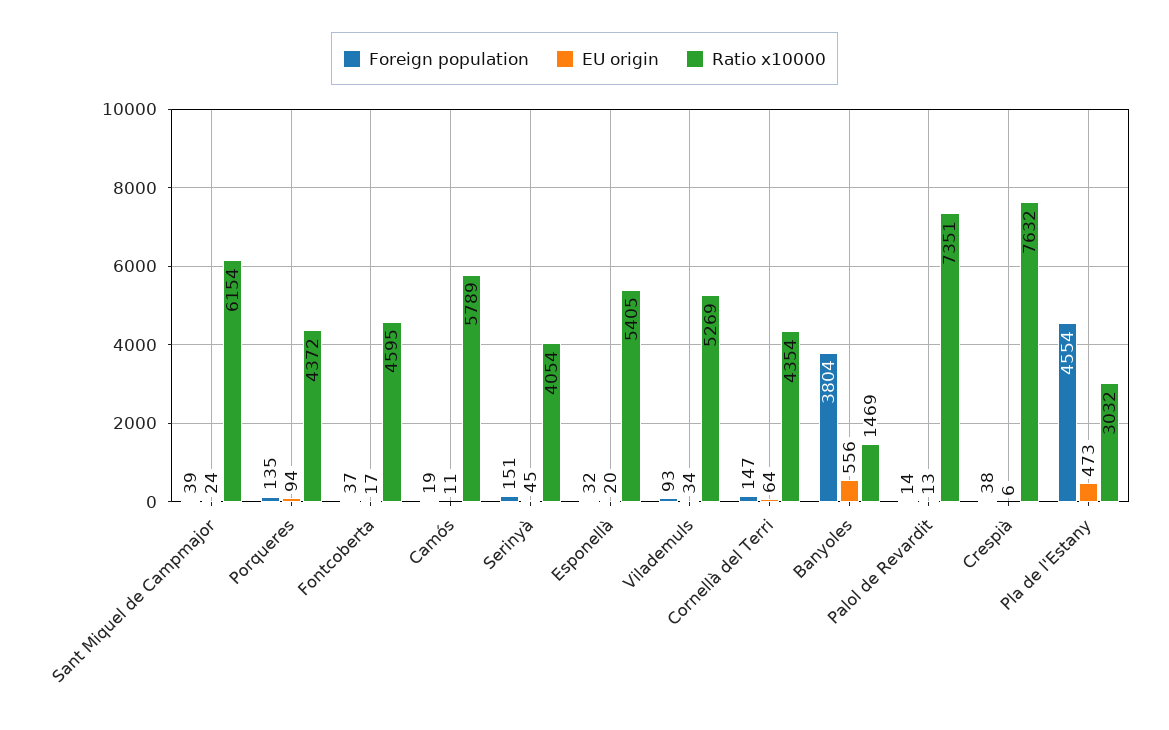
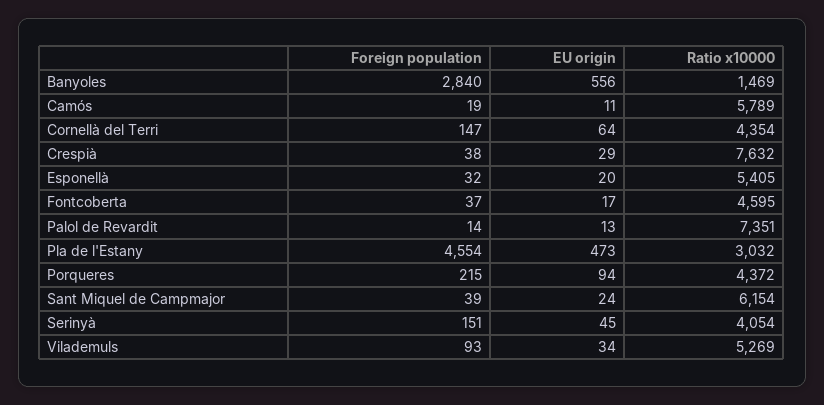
  {
    "Foreign population": {
      "Sant Miquel de Campmajor": 39,
-     "Porqueres": 135,
+     "Porqueres": 215,
      "Fontcoberta": 37,
      "Camós": 19,
      "Serinyà": 151,
      "Esponellà": 32,
      "Vilademuls": 93,
      "Cornellà del Terri": 147,
-     "Banyoles": 3804,
+     "Banyoles": 2840,
      "Palol de Revardit": 14,
      "Crespià": 38,
      "Pla de l'Estany": 4554
    },
    "EU origin": {
      "Sant Miquel de Campmajor": 24,
      "Porqueres": 94,
      "Fontcoberta": 17,
      "Camós": 11,
      "Serinyà": 45,
      "Esponellà": 20,
      "Vilademuls": 34,
      "Cornellà del Terri": 64,
      "Banyoles": 556,
      "Palol de Revardit": 13,
-     "Crespià": 6,
+     "Crespià": 29,
      "Pla de l'Estany": 473
    },
    "Ratio x10000": {
      "Sant Miquel de Campmajor": 6154,
      "Porqueres": 4372,
      "Fontcoberta": 4595,
      "Camós": 5789,
      "Serinyà": 4054,
      "Esponellà": 5405,
      "Vilademuls": 5269,
      "Cornellà del Terri": 4354,
      "Banyoles": 1469,
      "Palol de Revardit": 7351,
      "Crespià": 7632,
      "Pla de l'Estany": 3032
    }
  }

